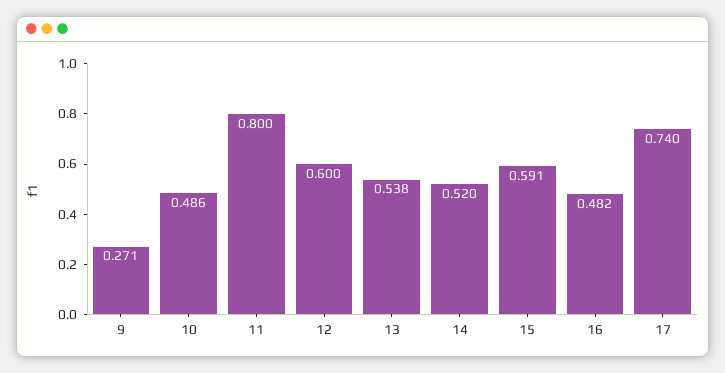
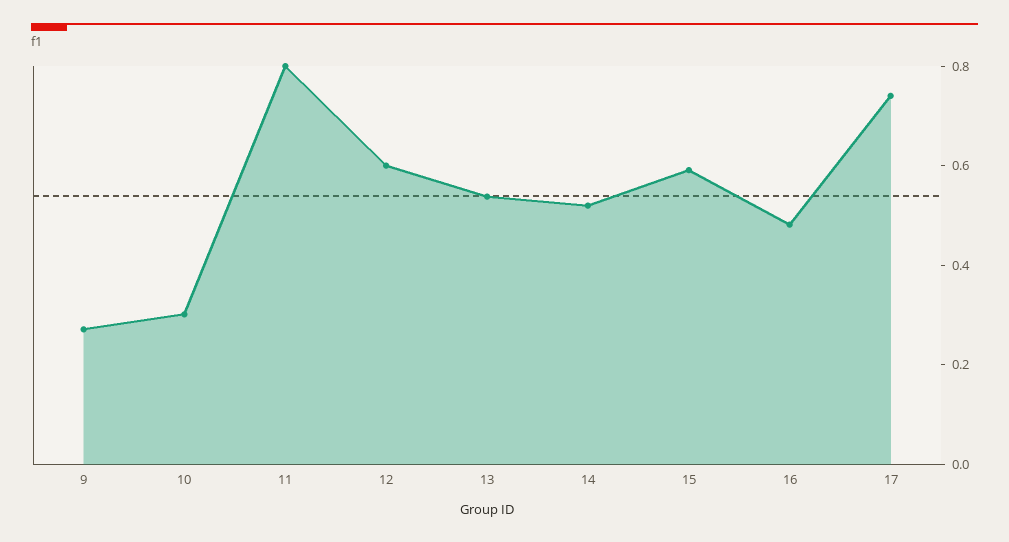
  {
    "9": 0.271,
-   "10": 0.486,
+   "10": 0.3,
    "11": 0.8,
    "12": 0.6,
    "13": 0.538,
    "14": 0.52,
    "15": 0.591,
    "16": 0.482,
    "17": 0.74
  }

